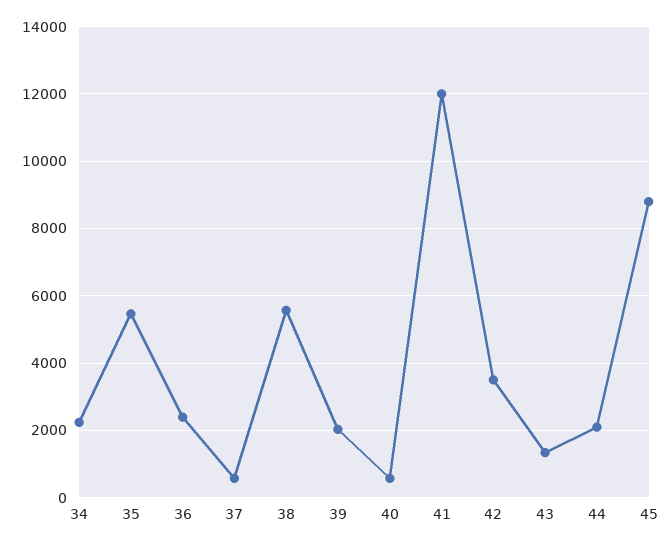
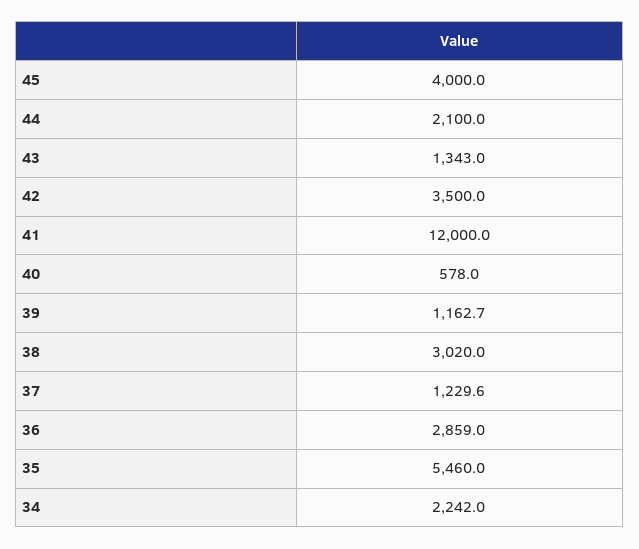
  {
    "34": 2242,
    "35": 5460,
-   "36": 2400,
+   "36": 2859,
-   "37": 600,
+   "37": 1229.6,
-   "38": 5600,
+   "38": 3020,
-   "39": 2000,
+   "39": 1162.7,
    "40": 578,
    "41": 12000,
    "42": 3500,
    "43": 1343,
    "44": 2100,
-   "45": 8800
+   "45": 4000
  }

